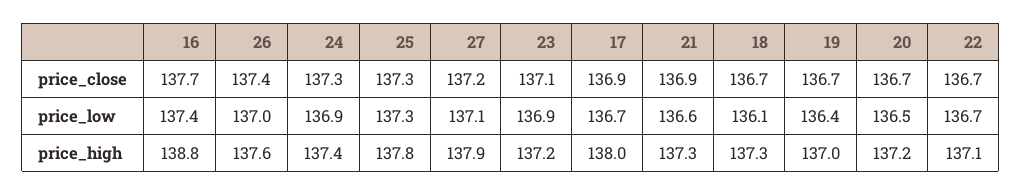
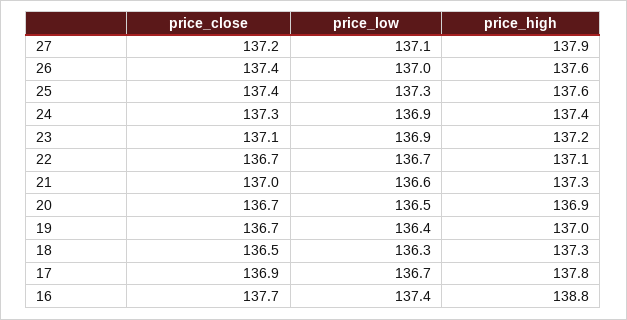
  {
    "16": {
      "price_close": 137.7,
      "price_low": 137.4,
      "price_high": 138.8
    },
    "26": {
      "price_close": 137.4,
      "price_low": 137,
      "price_high": 137.6
    },
    "24": {
      "price_close": 137.3,
      "price_low": 136.9,
      "price_high": 137.4
    },
    "25": {
-     "price_close": 137.3,
+     "price_close": 137.4,
      "price_low": 137.3,
-     "price_high": 137.8
+     "price_high": 137.6
    },
    "27": {
      "price_close": 137.2,
      "price_low": 137.1,
      "price_high": 137.9
    },
    "23": {
      "price_close": 137.1,
      "price_low": 136.9,
      "price_high": 137.2
    },
    "17": {
      "price_close": 136.9,
      "price_low": 136.7,
-     "price_high": 138
+     "price_high": 137.8
    },
    "21": {
-     "price_close": 136.9,
+     "price_close": 137,
      "price_low": 136.6,
      "price_high": 137.3
    },
    "18": {
-     "price_close": 136.7,
+     "price_close": 136.5,
-     "price_low": 136.1,
+     "price_low": 136.3,
      "price_high": 137.3
    },
    "19": {
      "price_close": 136.7,
      "price_low": 136.4,
      "price_high": 137
    },
    "20": {
      "price_close": 136.7,
      "price_low": 136.5,
-     "price_high": 137.2
+     "price_high": 136.9
    },
    "22": {
      "price_close": 136.7,
      "price_low": 136.7,
      "price_high": 137.1
    }
  }

